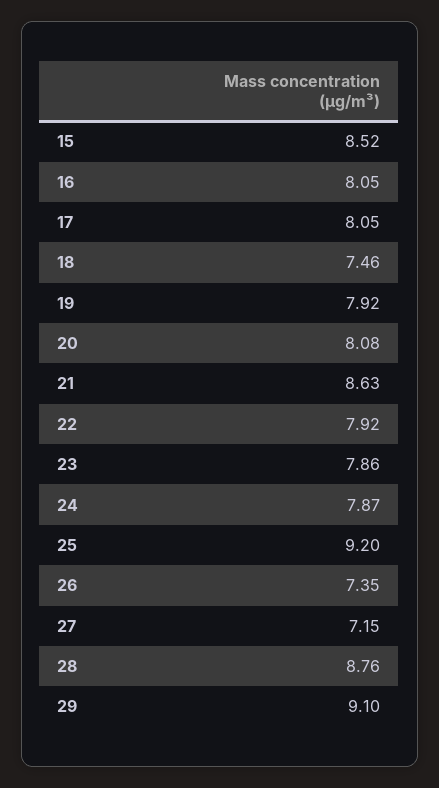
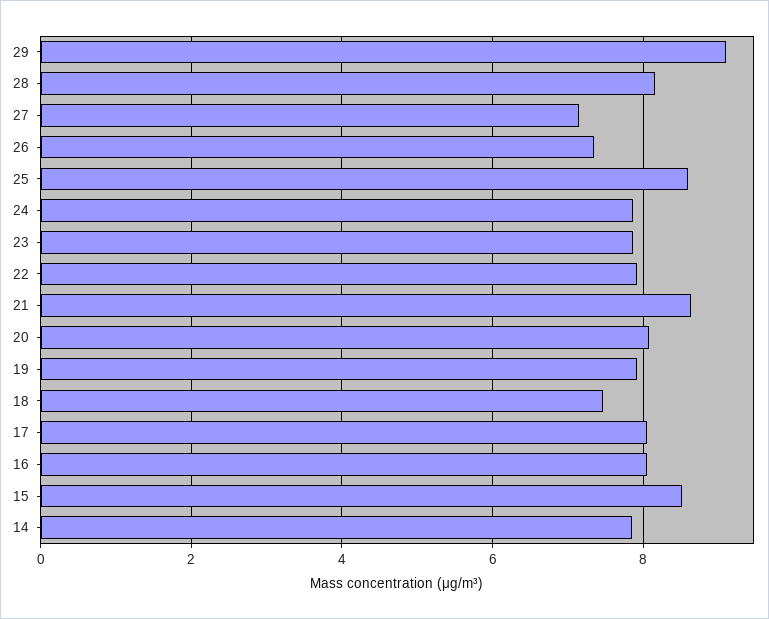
  {
    "15": 8.52,
    "16": 8.05,
    "17": 8.05,
    "18": 7.46,
    "19": 7.92,
    "20": 8.08,
    "21": 8.63,
    "22": 7.92,
    "23": 7.86,
    "24": 7.87,
-   "25": 9.2,
+   "25": 8.6,
    "26": 7.35,
    "27": 7.15,
-   "28": 8.76,
+   "28": 8.2,
-   "29": 9.1
+   "29": 9.1,
+   "14": 7.8
  }

